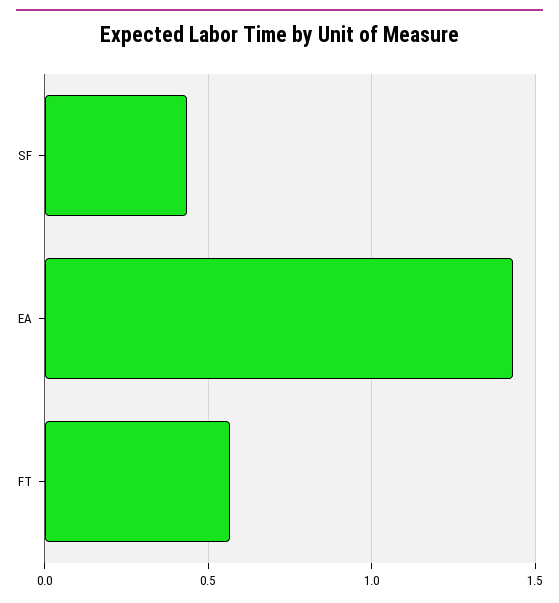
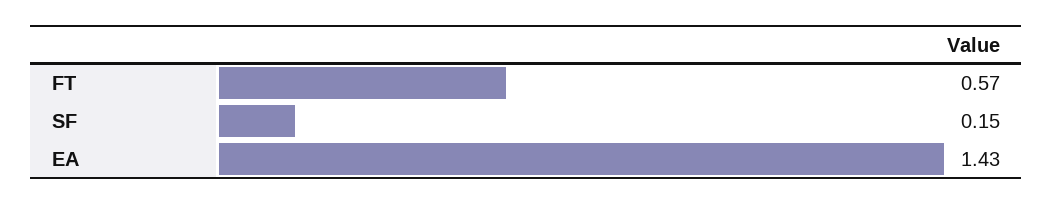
  {
-   "SF": 0.45,
+   "SF": 0.15,
    "EA": 1.43,
    "FT": 0.57
  }

